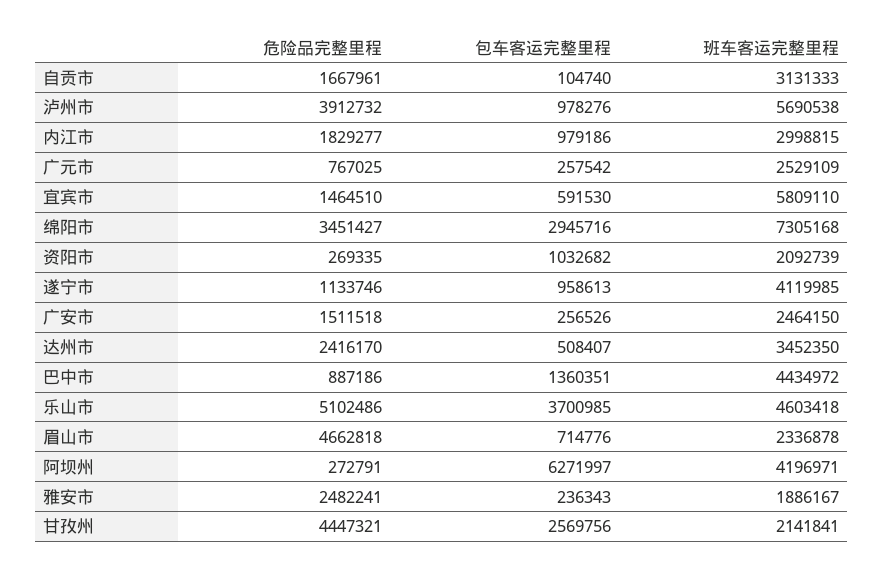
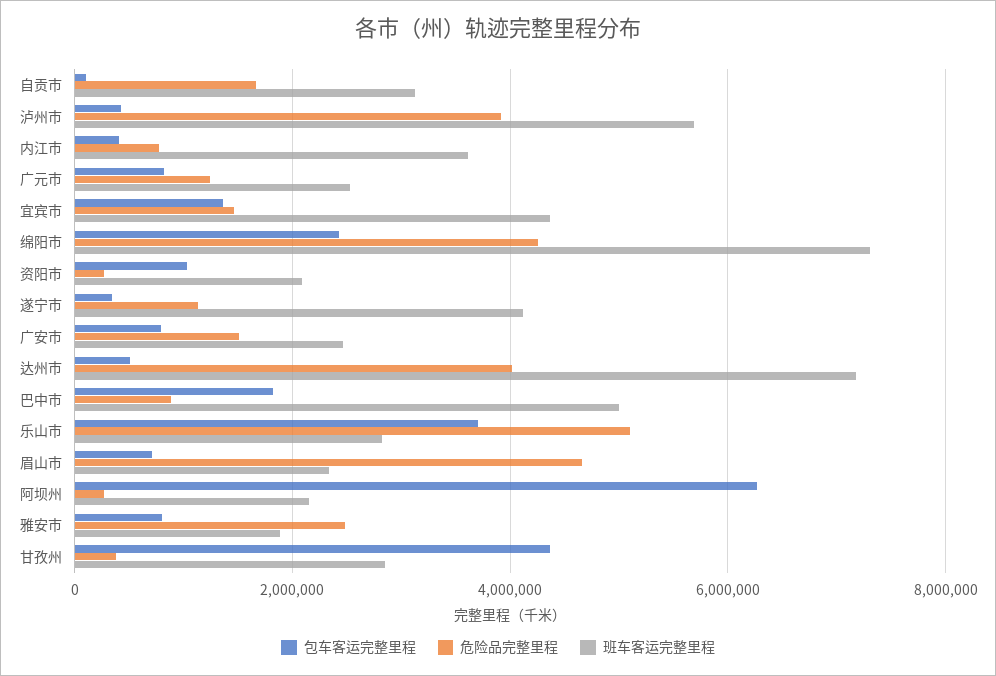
  {
    "危险品完整里程": {
      "自贡市": 1667961,
      "泸州市": 3912732,
-     "内江市": 1829277,
+     "内江市": 800000,
-     "广元市": 767025,
+     "广元市": 1200000,
      "宜宾市": 1464510,
-     "绵阳市": 3451427,
+     "绵阳市": 4200000,
      "资阳市": 269335,
      "遂宁市": 1133746,
      "广安市": 1511518,
-     "达州市": 2416170,
+     "达州市": 4000000,
      "巴中市": 887186,
      "乐山市": 5102486,
      "眉山市": 4662818,
      "阿坝州": 272791,
      "雅安市": 2482241,
-     "甘孜州": 4447321
+     "甘孜州": 400000
    },
    "包车客运完整里程": {
      "自贡市": 104740,
-     "泸州市": 978276,
+     "泸州市": 400000,
-     "内江市": 979186,
+     "内江市": 400000,
-     "广元市": 257542,
+     "广元市": 800000,
-     "宜宾市": 591530,
+     "宜宾市": 1400000,
-     "绵阳市": 2945716,
+     "绵阳市": 2400000,
      "资阳市": 1032682,
-     "遂宁市": 958613,
+     "遂宁市": 400000,
-     "广安市": 256526,
+     "广安市": 800000,
      "达州市": 508407,
-     "巴中市": 1360351,
+     "巴中市": 1800000,
      "乐山市": 3700985,
      "眉山市": 714776,
      "阿坝州": 6271997,
-     "雅安市": 236343,
+     "雅安市": 800000,
-     "甘孜州": 2569756
+     "甘孜州": 4400000
    },
    "班车客运完整里程": {
      "自贡市": 3131333,
      "泸州市": 5690538,
-     "内江市": 2998815,
+     "内江市": 3600000,
      "广元市": 2529109,
-     "宜宾市": 5809110,
+     "宜宾市": 4400000,
      "绵阳市": 7305168,
      "资阳市": 2092739,
      "遂宁市": 4119985,
      "广安市": 2464150,
-     "达州市": 3452350,
+     "达州市": 7200000,
-     "巴中市": 4434972,
+     "巴中市": 5000000,
-     "乐山市": 4603418,
+     "乐山市": 2800000,
      "眉山市": 2336878,
-     "阿坝州": 4196971,
+     "阿坝州": 2200000,
      "雅安市": 1886167,
-     "甘孜州": 2141841
+     "甘孜州": 2800000
    }
  }

